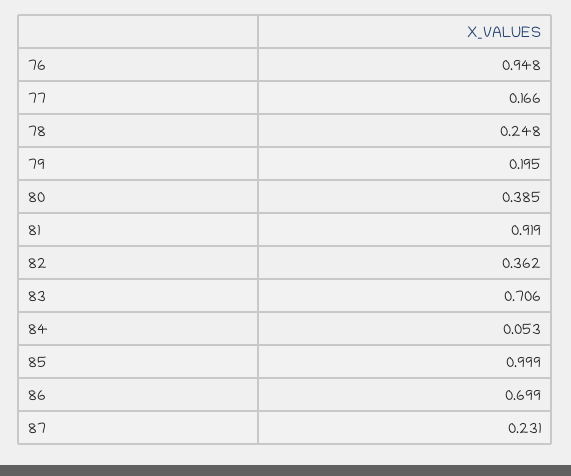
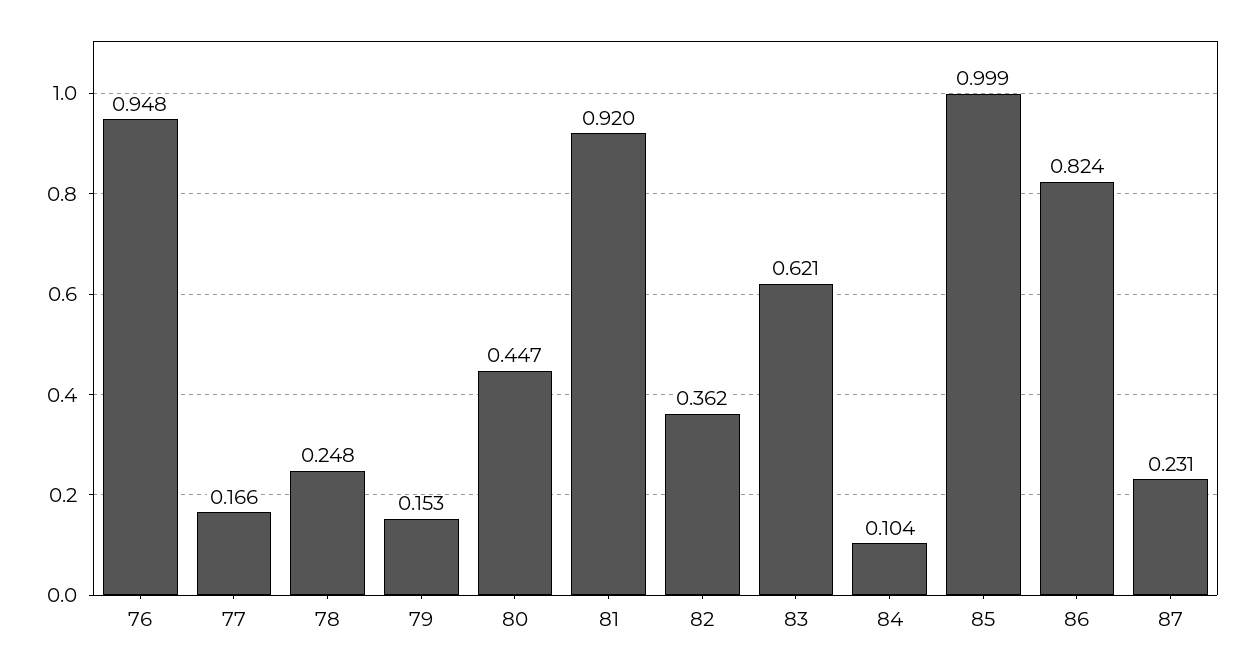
  {
    "76": 0.948,
    "77": 0.166,
    "78": 0.248,
-   "79": 0.195,
+   "79": 0.153,
-   "80": 0.385,
+   "80": 0.447,
-   "81": 0.919,
+   "81": 0.92,
    "82": 0.362,
-   "83": 0.706,
+   "83": 0.621,
-   "84": 0.053,
+   "84": 0.104,
    "85": 0.999,
-   "86": 0.699,
+   "86": 0.824,
    "87": 0.231
  }

